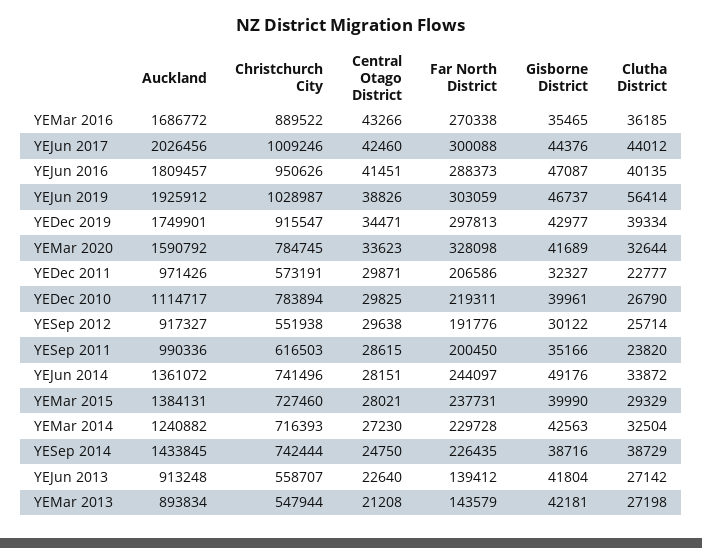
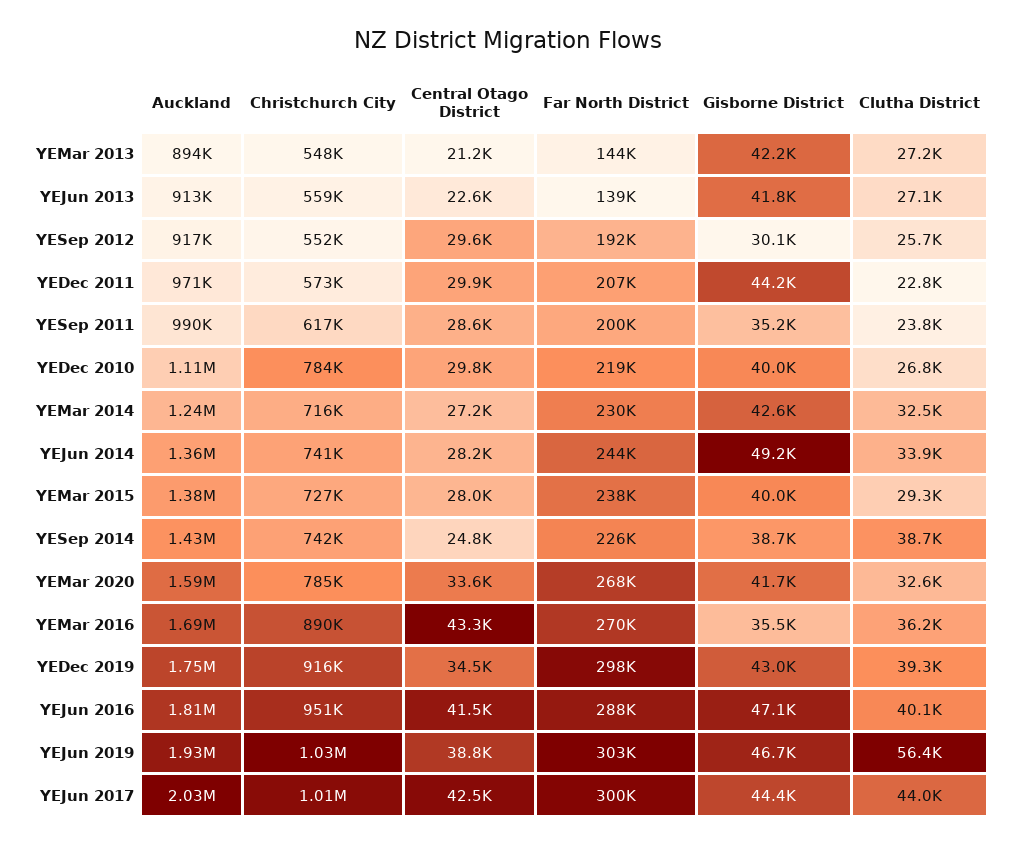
  {
    "Auckland": {
      "YEMar 2016": 1686772,
      "YEJun 2017": 2026456,
      "YEJun 2016": 1809457,
      "YEJun 2019": 1925912,
      "YEDec 2019": 1749901,
      "YEMar 2020": 1590792,
      "YEDec 2011": 971426,
      "YEDec 2010": 1114717,
      "YESep 2012": 917327,
      "YESep 2011": 990336,
      "YEJun 2014": 1361072,
      "YEMar 2015": 1384131,
      "YEMar 2014": 1240882,
      "YESep 2014": 1433845,
      "YEJun 2013": 913248,
      "YEMar 2013": 893834
    },
    "Christchurch City": {
      "YEMar 2016": 889522,
      "YEJun 2017": 1009246,
      "YEJun 2016": 950626,
      "YEJun 2019": 1028987,
      "YEDec 2019": 915547,
      "YEMar 2020": 784745,
      "YEDec 2011": 573191,
      "YEDec 2010": 783894,
      "YESep 2012": 551938,
      "YESep 2011": 616503,
      "YEJun 2014": 741496,
      "YEMar 2015": 727460,
      "YEMar 2014": 716393,
      "YESep 2014": 742444,
      "YEJun 2013": 558707,
      "YEMar 2013": 547944
    },
    "Central Otago District": {
      "YEMar 2016": 43266,
      "YEJun 2017": 42460,
      "YEJun 2016": 41451,
      "YEJun 2019": 38826,
      "YEDec 2019": 34471,
      "YEMar 2020": 33623,
      "YEDec 2011": 29871,
      "YEDec 2010": 29825,
      "YESep 2012": 29638,
      "YESep 2011": 28615,
      "YEJun 2014": 28151,
      "YEMar 2015": 28021,
      "YEMar 2014": 27230,
      "YESep 2014": 24750,
      "YEJun 2013": 22640,
      "YEMar 2013": 21208
    },
    "Far North District": {
      "YEMar 2016": 270338,
      "YEJun 2017": 300088,
      "YEJun 2016": 288373,
      "YEJun 2019": 303059,
      "YEDec 2019": 297813,
-     "YEMar 2020": 328098,
+     "YEMar 2020": 268000,
      "YEDec 2011": 206586,
      "YEDec 2010": 219311,
      "YESep 2012": 191776,
      "YESep 2011": 200450,
      "YEJun 2014": 244097,
      "YEMar 2015": 237731,
      "YEMar 2014": 229728,
      "YESep 2014": 226435,
      "YEJun 2013": 139412,
      "YEMar 2013": 143579
    },
    "Gisborne District": {
      "YEMar 2016": 35465,
      "YEJun 2017": 44376,
      "YEJun 2016": 47087,
      "YEJun 2019": 46737,
      "YEDec 2019": 42977,
      "YEMar 2020": 41689,
-     "YEDec 2011": 32327,
+     "YEDec 2011": 44200,
      "YEDec 2010": 39961,
      "YESep 2012": 30122,
      "YESep 2011": 35166,
      "YEJun 2014": 49176,
      "YEMar 2015": 39990,
      "YEMar 2014": 42563,
      "YESep 2014": 38716,
      "YEJun 2013": 41804,
      "YEMar 2013": 42181
    },
    "Clutha District": {
      "YEMar 2016": 36185,
      "YEJun 2017": 44012,
      "YEJun 2016": 40135,
      "YEJun 2019": 56414,
      "YEDec 2019": 39334,
      "YEMar 2020": 32644,
      "YEDec 2011": 22777,
      "YEDec 2010": 26790,
      "YESep 2012": 25714,
      "YESep 2011": 23820,
      "YEJun 2014": 33872,
      "YEMar 2015": 29329,
      "YEMar 2014": 32504,
      "YESep 2014": 38729,
      "YEJun 2013": 27142,
      "YEMar 2013": 27198
    }
  }

